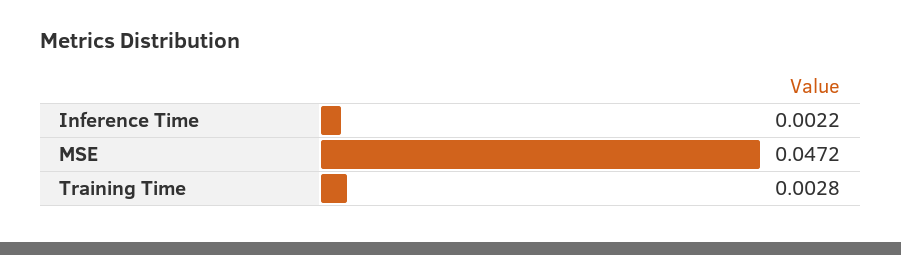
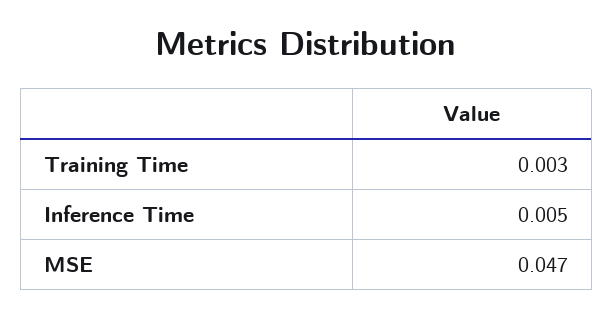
  {
-   "Inference Time": 0.0022,
+   "Inference Time": 0.005,
    "MSE": 0.0472,
    "Training Time": 0.0028
  }

